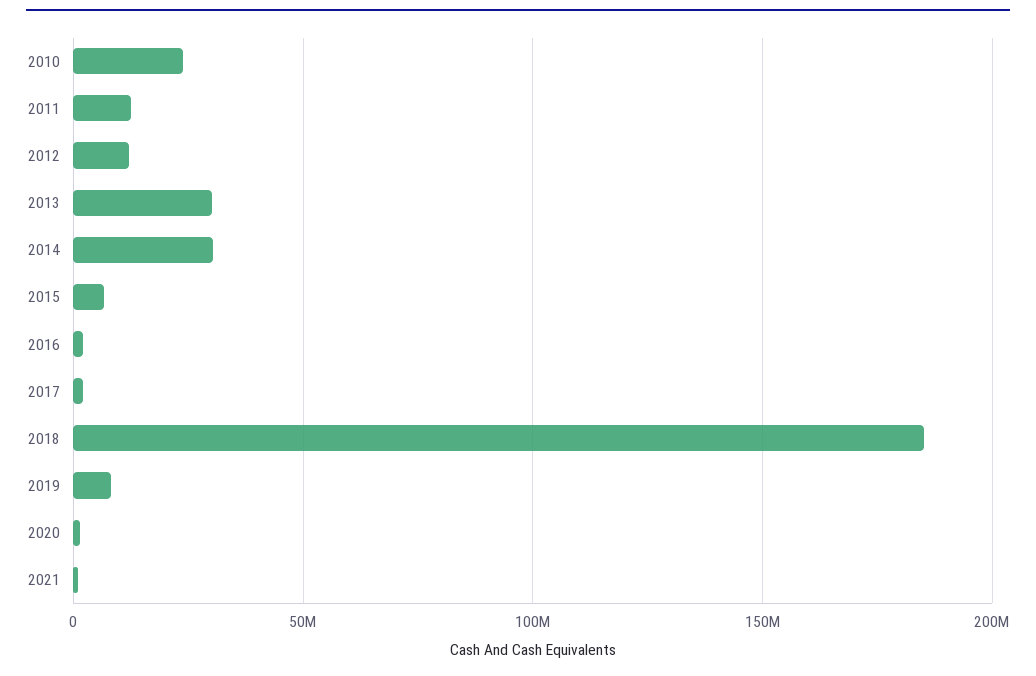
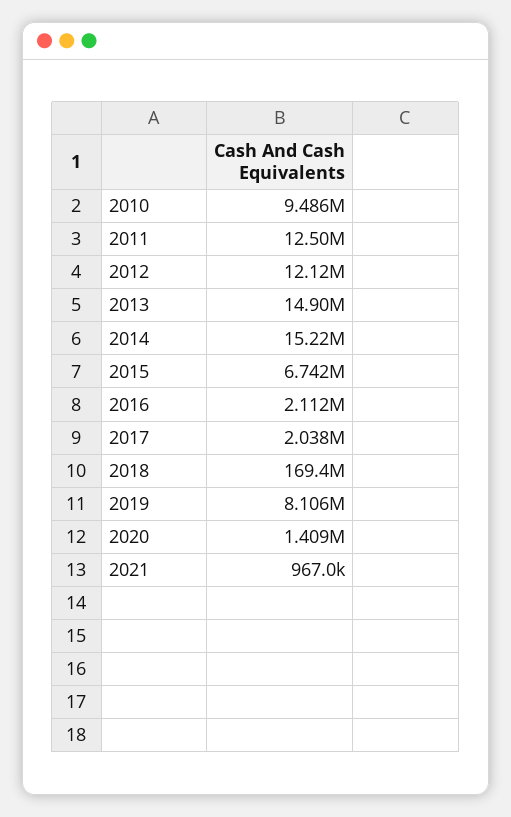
  {
-   "2010": 25000000,
+   "2010": 9486000,
    "2011": 12500000,
    "2012": 12120000,
-   "2013": 30000000,
+   "2013": 14900000,
-   "2014": 30000000,
+   "2014": 15220000,
    "2015": 6742000,
    "2016": 2112000,
    "2017": 2038000,
-   "2018": 185000000,
+   "2018": 169400000,
    "2019": 8106000,
    "2020": 1409000,
    "2021": 967000
  }

